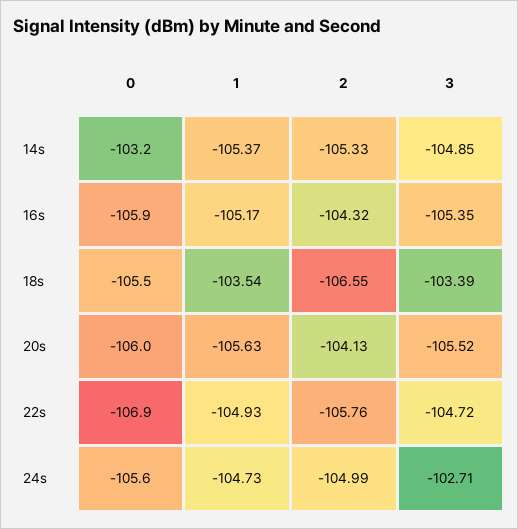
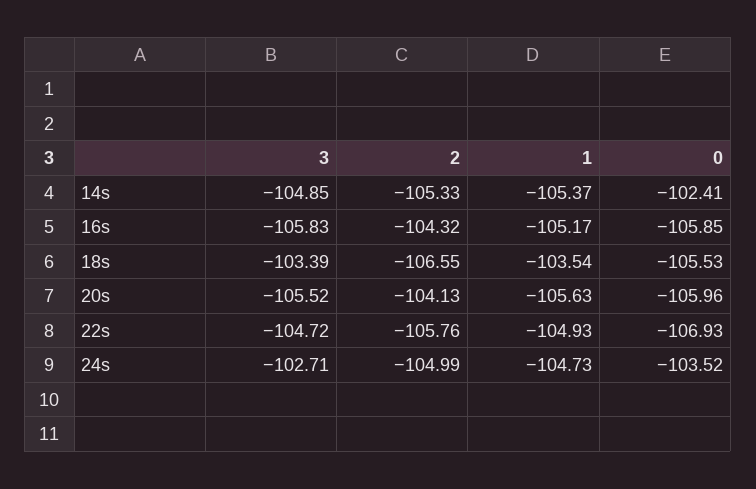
  {
    "0": {
-     "14s": -103.2,
+     "14s": -102.41,
      "16s": -105.85,
      "18s": -105.53,
      "20s": -105.96,
      "22s": -106.93,
-     "24s": -105.6
+     "24s": -103.52
    },
    "1": {
      "14s": -105.37,
      "16s": -105.17,
      "18s": -103.54,
      "20s": -105.63,
      "22s": -104.93,
      "24s": -104.73
    },
    "2": {
      "14s": -105.33,
      "16s": -104.32,
      "18s": -106.55,
      "20s": -104.13,
      "22s": -105.76,
      "24s": -104.99
    },
    "3": {
      "14s": -104.85,
-     "16s": -105.35,
+     "16s": -105.83,
      "18s": -103.39,
      "20s": -105.52,
      "22s": -104.72,
      "24s": -102.71
    }
  }

